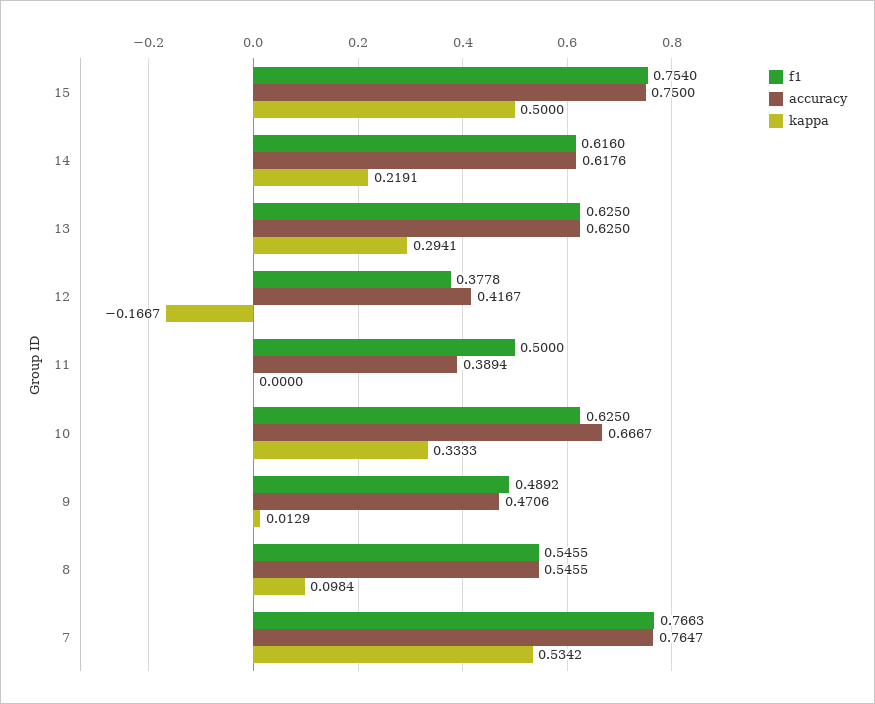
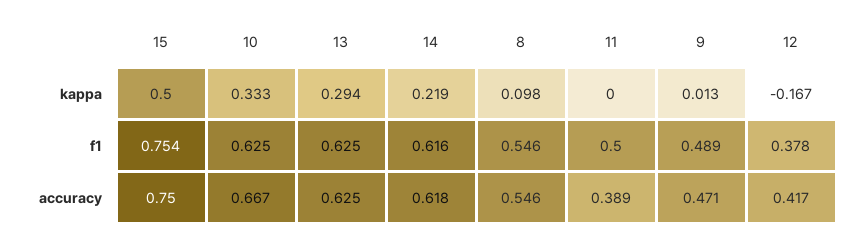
  {
    "f1": {
      "15": 0.754,
      "14": 0.616,
      "13": 0.625,
      "12": 0.3778,
      "11": 0.5,
      "10": 0.625,
      "9": 0.4892,
-     "8": 0.5455,
+     "8": 0.5455
-     "7": 0.7663
    },
    "accuracy": {
      "15": 0.75,
      "14": 0.6176,
      "13": 0.625,
      "12": 0.4167,
      "11": 0.3894,
      "10": 0.6667,
      "9": 0.4706,
-     "8": 0.5455,
+     "8": 0.5455
-     "7": 0.7647
    },
    "kappa": {
      "15": 0.5,
      "14": 0.2191,
      "13": 0.2941,
      "12": -0.1667,
      "11": 0,
      "10": 0.3333,
      "9": 0.0129,
-     "8": 0.0984,
+     "8": 0.0984
-     "7": 0.5342
    }
  }

